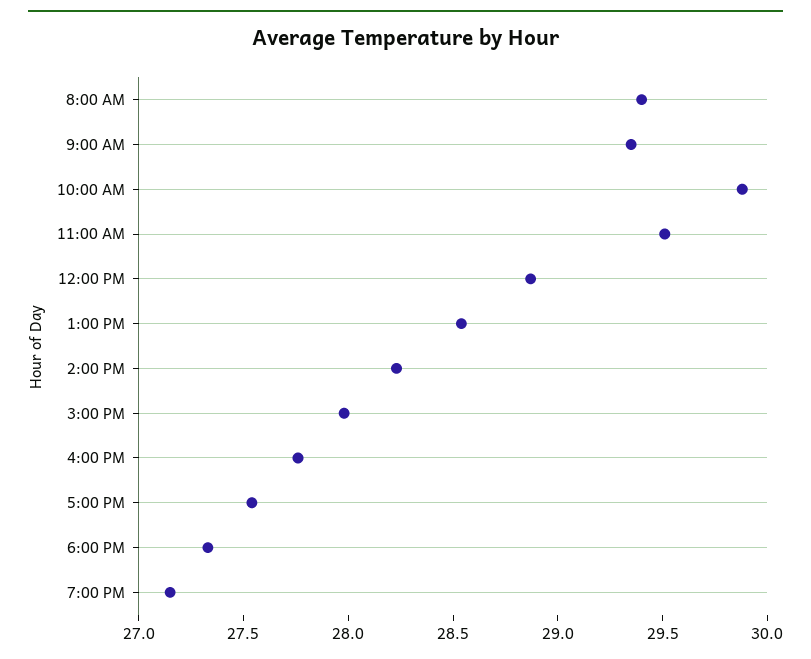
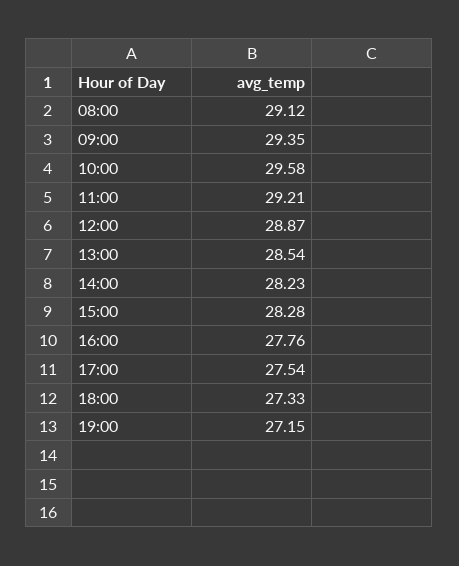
  {
-   "8:00 AM": 29.4,
+   "8:00 AM": 29.12,
    "9:00 AM": 29.35,
-   "10:00 AM": 29.9,
+   "10:00 AM": 29.58,
-   "11:00 AM": 29.5,
+   "11:00 AM": 29.21,
    "12:00 PM": 28.87,
    "1:00 PM": 28.54,
    "2:00 PM": 28.23,
-   "3:00 PM": 28,
+   "3:00 PM": 28.28,
    "4:00 PM": 27.76,
    "5:00 PM": 27.54,
    "6:00 PM": 27.33,
    "7:00 PM": 27.15
  }

